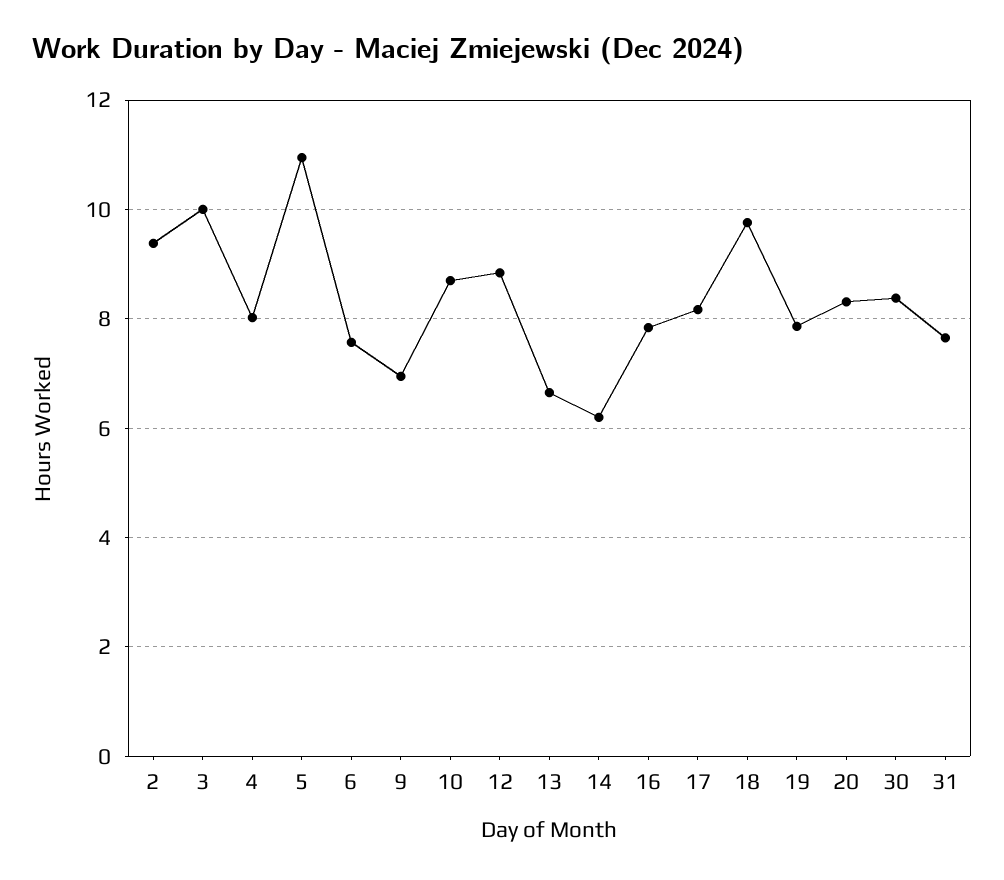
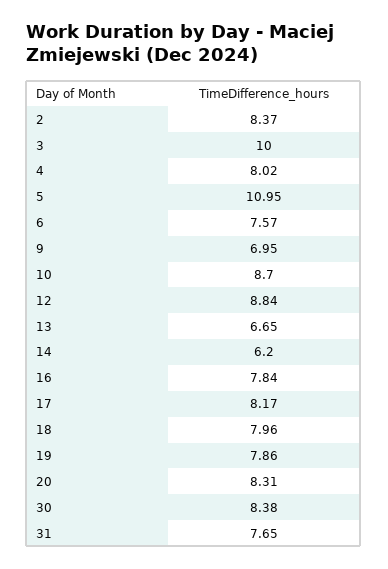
  {
-   "2": 9.4,
+   "2": 8.37,
    "3": 10,
    "4": 8.02,
    "5": 10.95,
    "6": 7.57,
    "9": 6.95,
    "10": 8.7,
    "12": 8.84,
    "13": 6.65,
    "14": 6.2,
    "16": 7.84,
    "17": 8.17,
-   "18": 9.8,
+   "18": 7.96,
    "19": 7.86,
    "20": 8.31,
    "30": 8.38,
    "31": 7.65
  }

